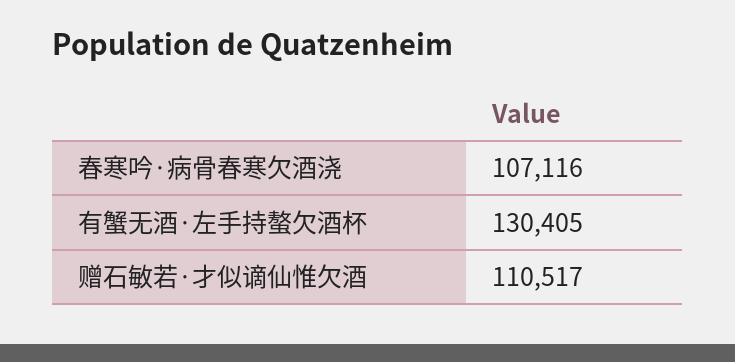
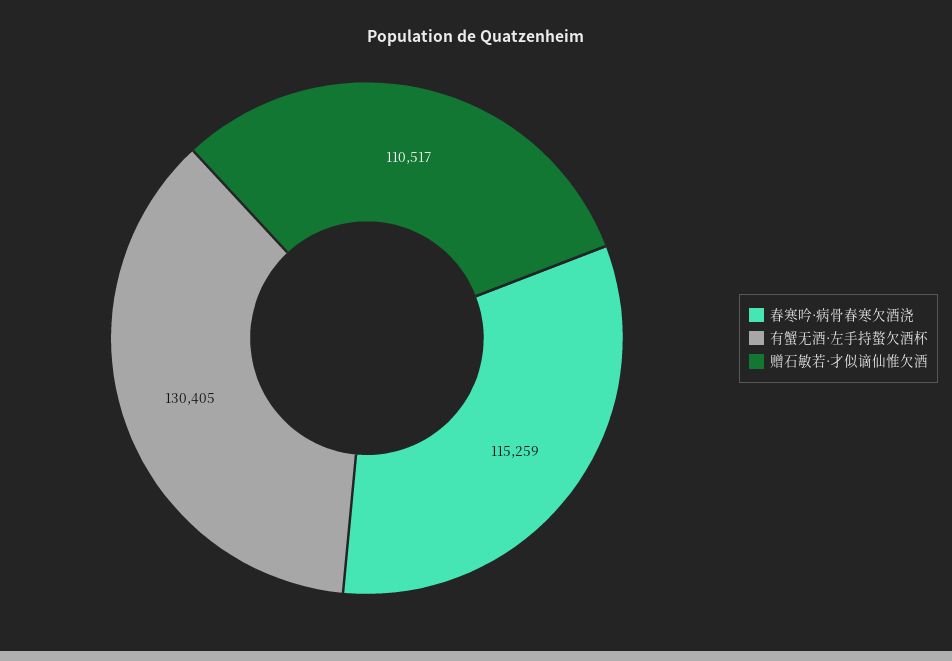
  {
-   "春寒吟·病骨春寒欠酒浇": 107116,
+   "春寒吟·病骨春寒欠酒浇": 115259,
    "有蟹无酒·左手持螯欠酒杯": 130405,
    "赠石敏若·才似谪仙惟欠酒": 110517
  }

